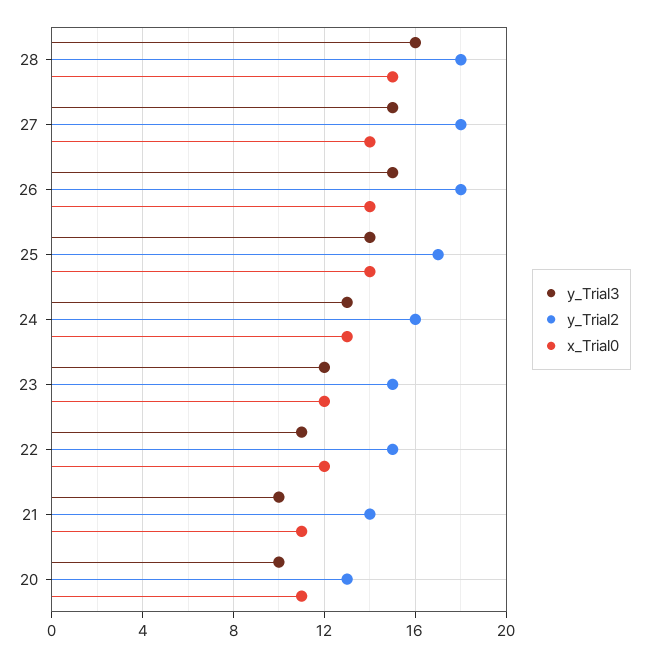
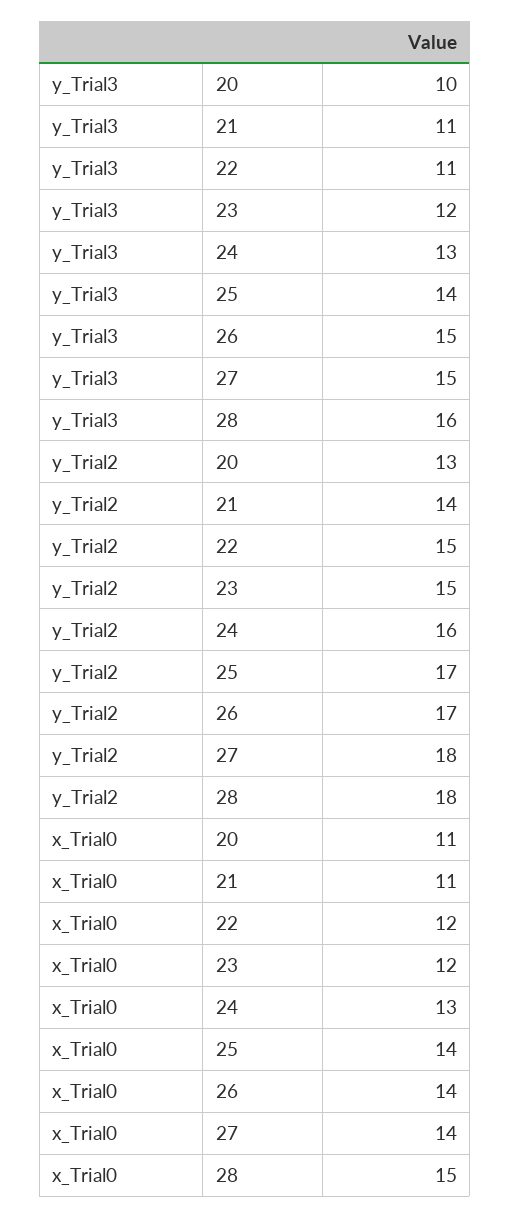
  {
    "y_Trial3": {
      "28": 16,
      "27": 15,
      "26": 15,
      "25": 14,
      "24": 13,
      "23": 12,
      "22": 11,
-     "21": 10,
+     "21": 11,
      "20": 10
    },
    "y_Trial2": {
      "28": 18,
      "27": 18,
-     "26": 18,
+     "26": 17,
      "25": 17,
      "24": 16,
      "23": 15,
      "22": 15,
      "21": 14,
      "20": 13
    },
    "x_Trial0": {
      "28": 15,
      "27": 14,
      "26": 14,
      "25": 14,
      "24": 13,
      "23": 12,
      "22": 12,
      "21": 11,
      "20": 11
    }
  }

